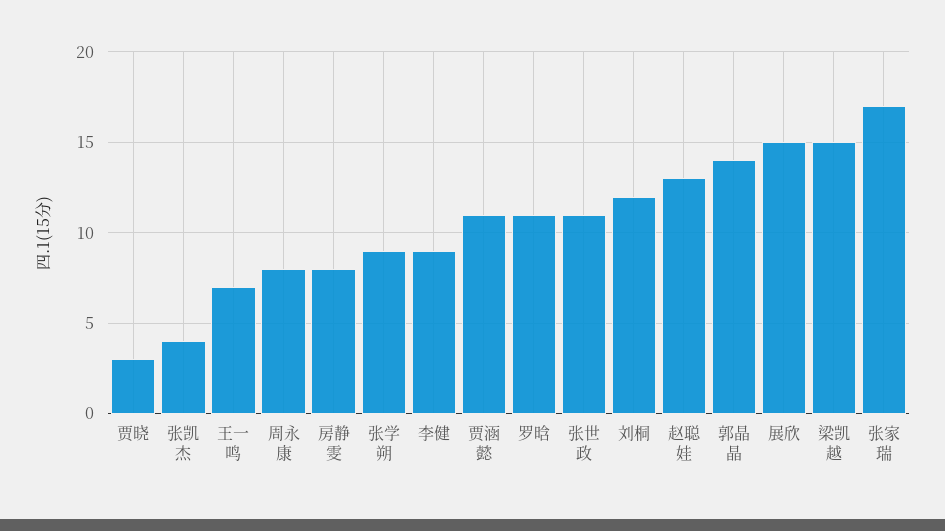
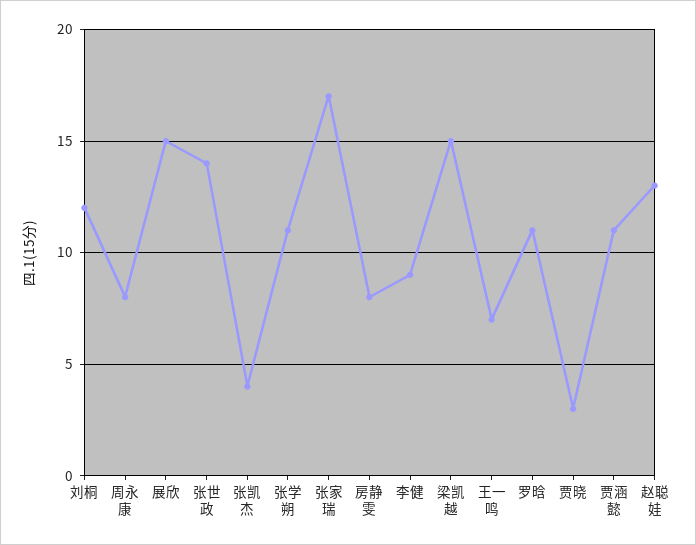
  {
    "贾晓": 3,
    "张凯杰": 4,
    "王一鸣": 7,
    "周永康": 8,
    "房静雯": 8,
-   "张学朔": 9,
+   "张学朔": 11,
    "李健": 9,
    "贾涵懿": 11,
    "罗晗": 11,
-   "张世政": 11,
+   "张世政": 14,
    "刘桐": 12,
    "赵聪娃": 13,
-   "郭晶晶": 14,
    "展欣": 15,
    "梁凯越": 15,
    "张家瑞": 17
  }

